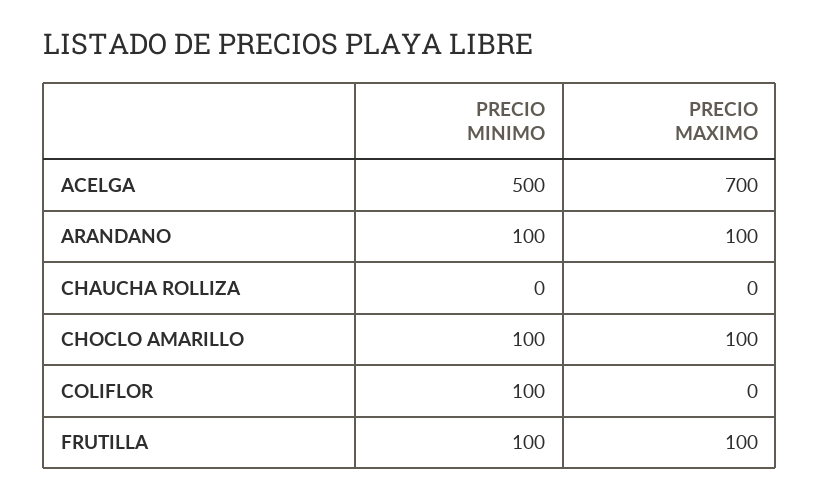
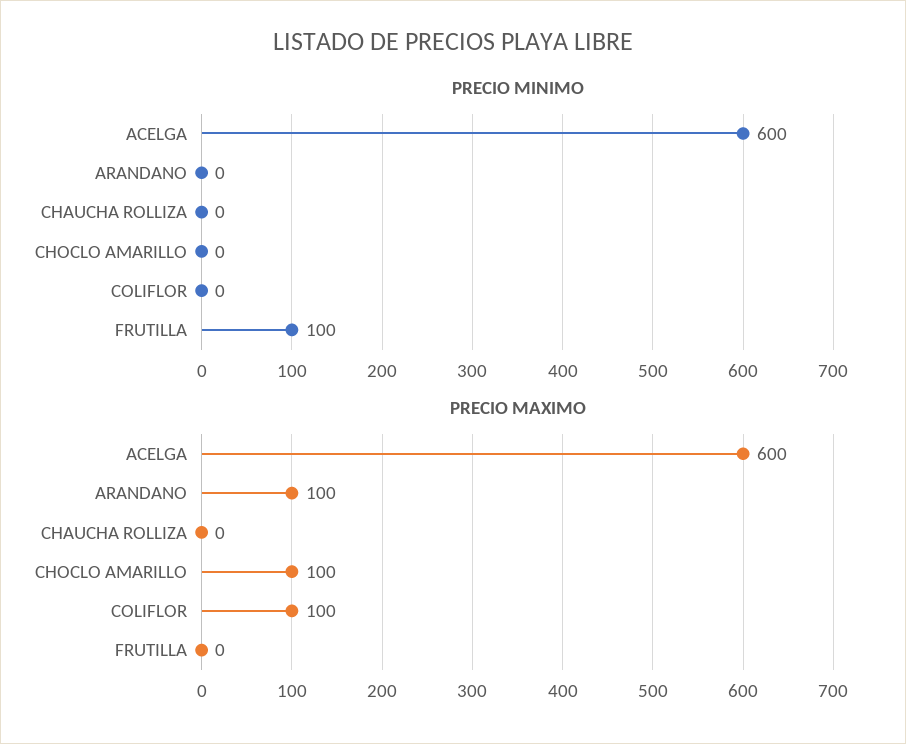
  {
    "PRECIO MINIMO": {
-     "ACELGA": 500,
+     "ACELGA": 600,
-     "ARANDANO": 100,
+     "ARANDANO": 0,
      "CHAUCHA ROLLIZA": 0,
-     "CHOCLO AMARILLO": 100,
+     "CHOCLO AMARILLO": 0,
-     "COLIFLOR": 100,
+     "COLIFLOR": 0,
      "FRUTILLA": 100
    },
    "PRECIO MAXIMO": {
-     "ACELGA": 700,
+     "ACELGA": 600,
      "ARANDANO": 100,
      "CHAUCHA ROLLIZA": 0,
      "CHOCLO AMARILLO": 100,
-     "COLIFLOR": 0,
+     "COLIFLOR": 100,
-     "FRUTILLA": 100
+     "FRUTILLA": 0
    }
  }

